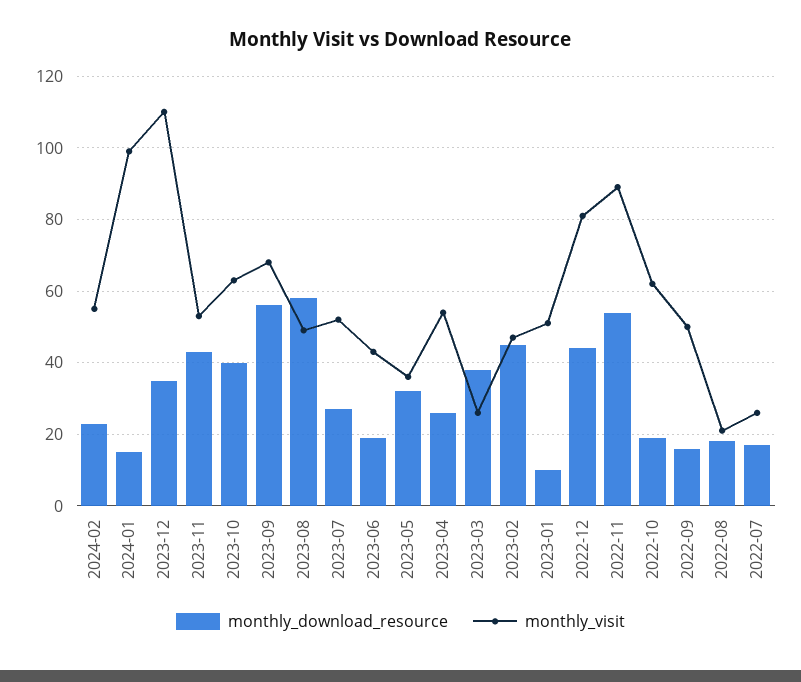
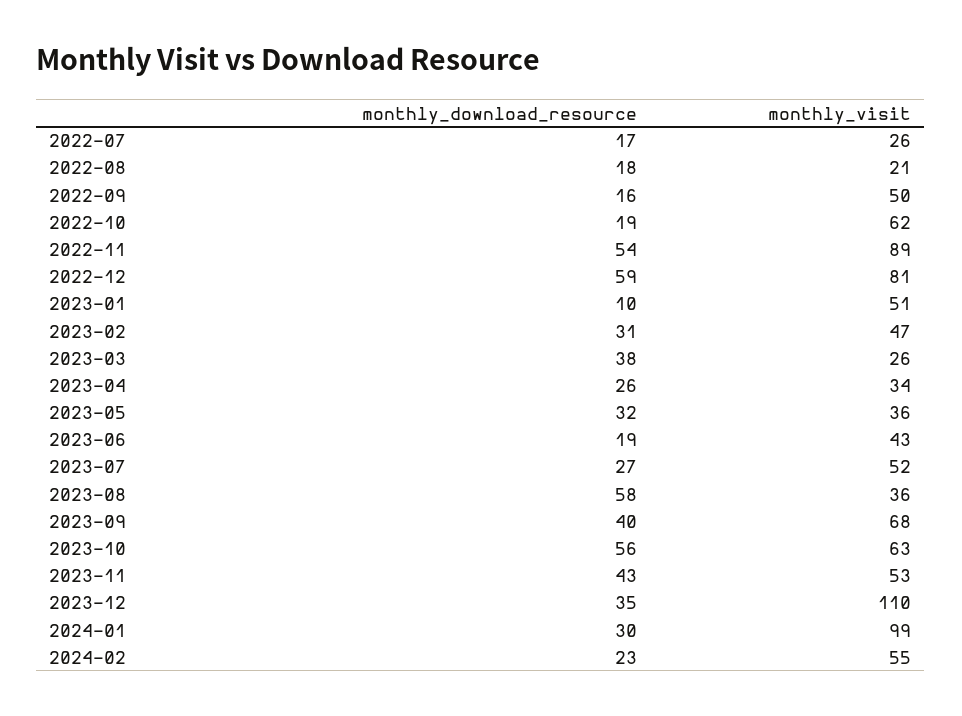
  {
    "monthly_download_resource": {
      "2024-02": 23,
-     "2024-01": 15,
+     "2024-01": 30,
      "2023-12": 35,
      "2023-11": 43,
-     "2023-10": 40,
+     "2023-10": 56,
-     "2023-09": 55,
+     "2023-09": 40,
      "2023-08": 58,
      "2023-07": 27,
      "2023-06": 19,
      "2023-05": 32,
      "2023-04": 26,
      "2023-03": 38,
-     "2023-02": 45,
+     "2023-02": 31,
      "2023-01": 10,
-     "2022-12": 45,
+     "2022-12": 59,
      "2022-11": 54,
      "2022-10": 19,
      "2022-09": 16,
      "2022-08": 18,
      "2022-07": 17
    },
    "monthly_visit": {
      "2024-02": 55,
      "2024-01": 99,
      "2023-12": 110,
      "2023-11": 53,
      "2023-10": 63,
      "2023-09": 68,
-     "2023-08": 50,
+     "2023-08": 36,
      "2023-07": 52,
      "2023-06": 43,
      "2023-05": 36,
-     "2023-04": 55,
+     "2023-04": 34,
      "2023-03": 26,
      "2023-02": 47,
      "2023-01": 51,
      "2022-12": 81,
      "2022-11": 89,
      "2022-10": 62,
      "2022-09": 50,
      "2022-08": 21,
      "2022-07": 26
    }
  }

